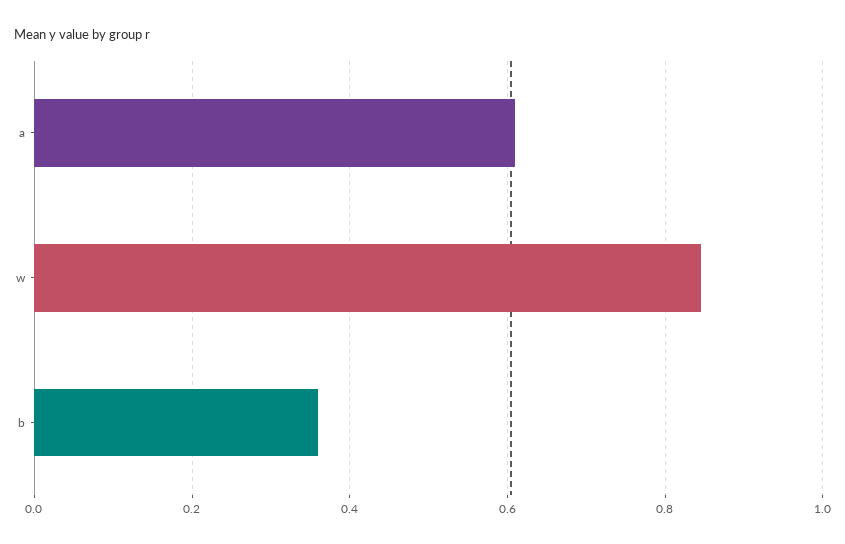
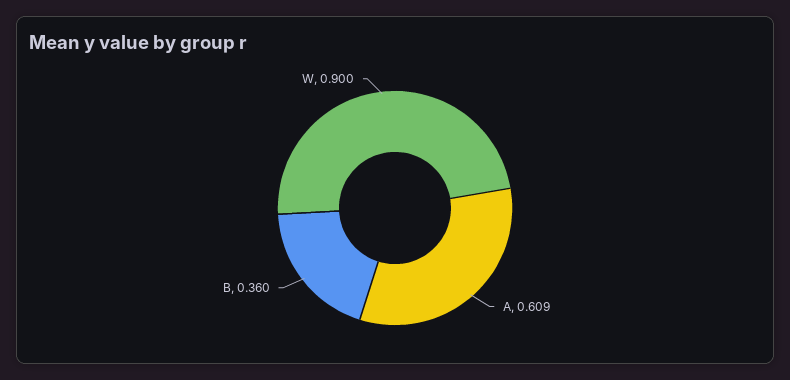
  {
    "a": 0.609,
-   "w": 0.84,
+   "w": 0.9,
    "b": 0.36
  }

